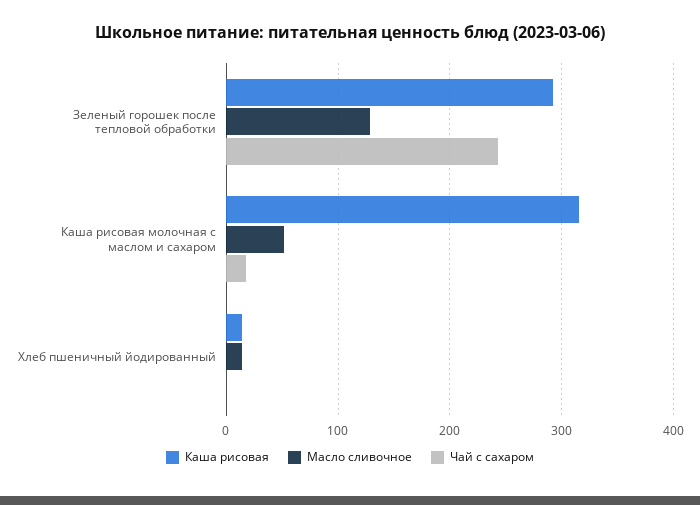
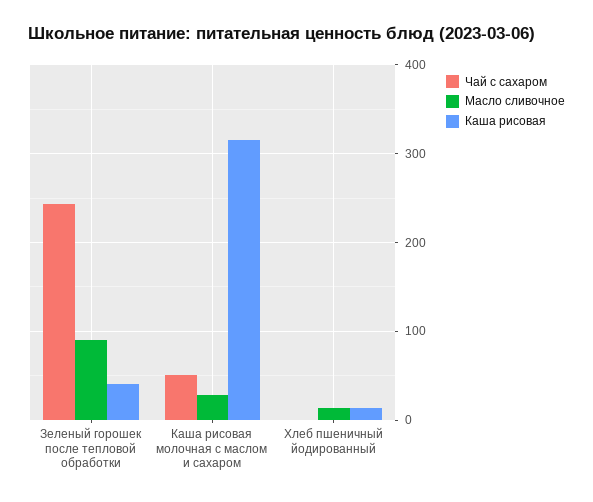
  {
    "Каша рисовая": {
-     "Зеленый горошек после тепловой обработки": 290,
+     "Зеленый горошек после тепловой обработки": 40,
      "Каша рисовая молочная с маслом и сахаром": 320,
      "Хлеб пшеничный йодированный": 10
    },
    "Масло сливочное": {
-     "Зеленый горошек после тепловой обработки": 130,
+     "Зеленый горошек после тепловой обработки": 90,
-     "Каша рисовая молочная с маслом и сахаром": 50,
+     "Каша рисовая молочная с маслом и сахаром": 30,
      "Хлеб пшеничный йодированный": 10
    },
    "Чай с сахаром": {
      "Зеленый горошек после тепловой обработки": 240,
-     "Каша рисовая молочная с маслом и сахаром": 20,
+     "Каша рисовая молочная с маслом и сахаром": 50,
      "Хлеб пшеничный йодированный": 0
    }
  }

